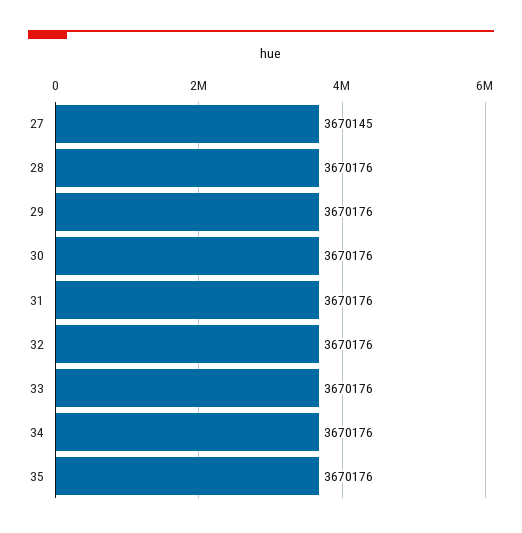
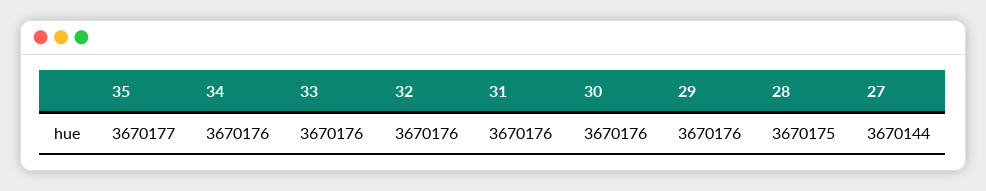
  {
-   "27": 3670145,
+   "27": 3670144,
-   "28": 3670176,
+   "28": 3670175,
    "29": 3670176,
    "30": 3670176,
    "31": 3670176,
    "32": 3670176,
    "33": 3670176,
    "34": 3670176,
-   "35": 3670176
+   "35": 3670177
  }

